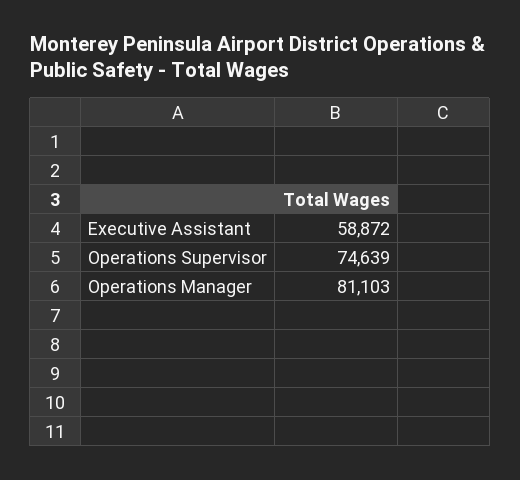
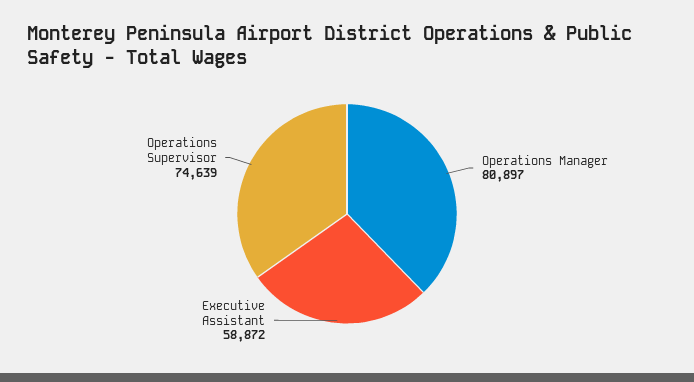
  {
    "Executive Assistant": 58872,
    "Operations Supervisor": 74639,
-   "Operations Manager": 81103
+   "Operations Manager": 80897
  }

